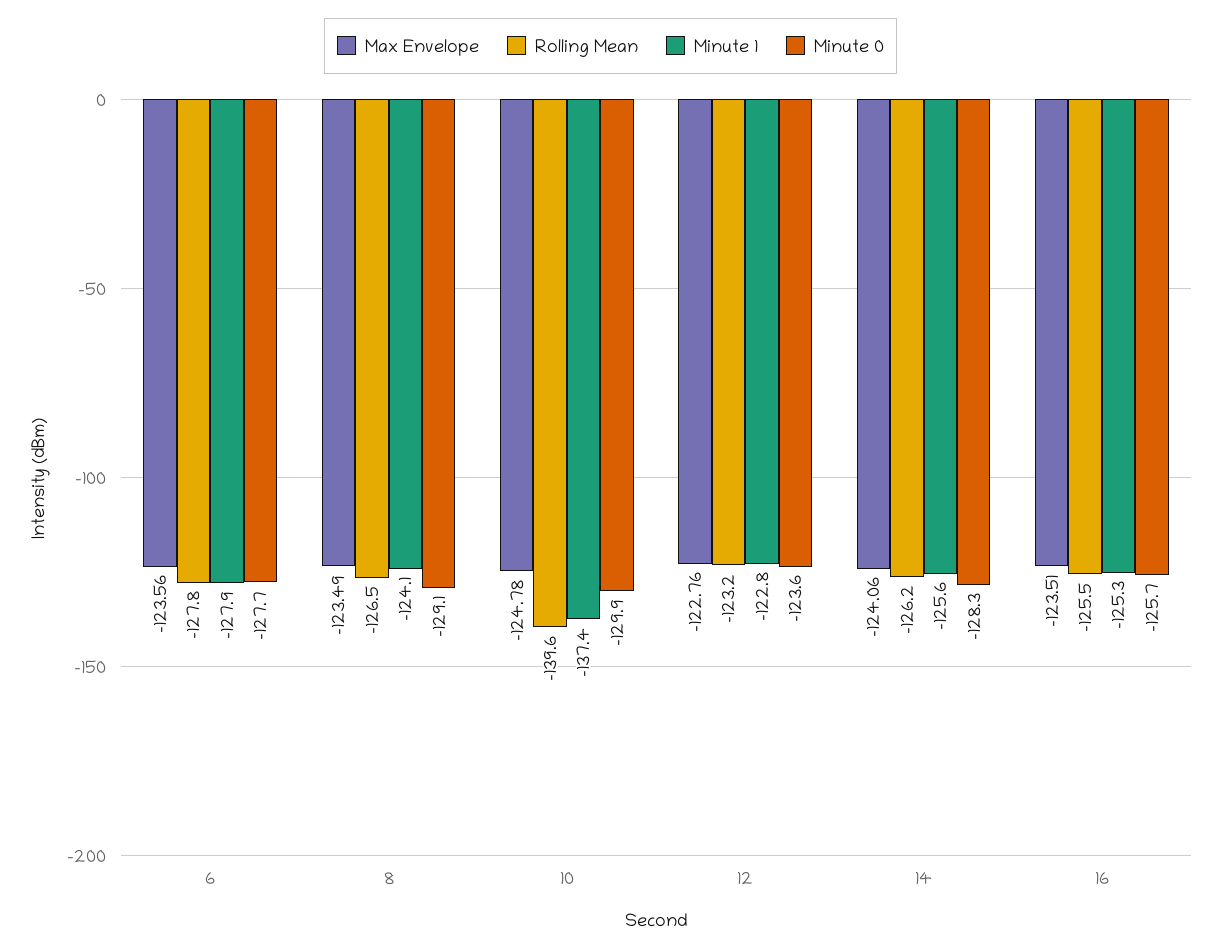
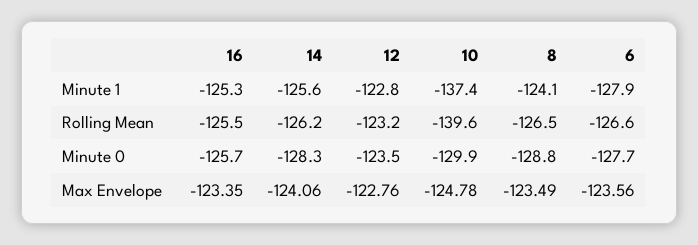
  {
    "Max Envelope": {
      "6": -123.56,
      "8": -123.49,
      "10": -124.78,
      "12": -122.76,
      "14": -124.06,
-     "16": -123.51
+     "16": -123.35
    },
    "Rolling Mean": {
-     "6": -127.8,
+     "6": -126.6,
      "8": -126.5,
      "10": -139.6,
      "12": -123.2,
      "14": -126.2,
      "16": -125.5
    },
    "Minute 1": {
      "6": -127.9,
      "8": -124.1,
      "10": -137.4,
      "12": -122.8,
      "14": -125.6,
      "16": -125.3
    },
    "Minute 0": {
      "6": -127.7,
-     "8": -129.1,
+     "8": -128.8,
      "10": -129.9,
-     "12": -123.6,
+     "12": -123.5,
      "14": -128.3,
      "16": -125.7
    }
  }

